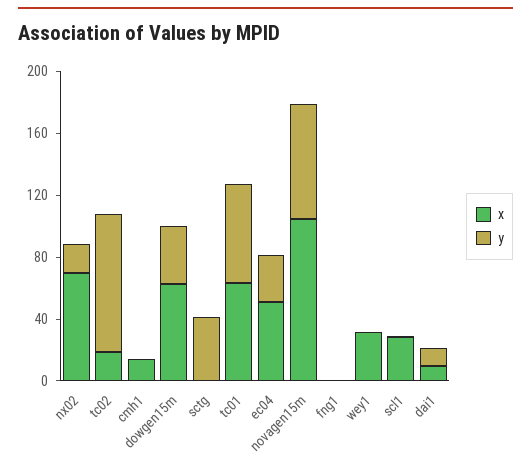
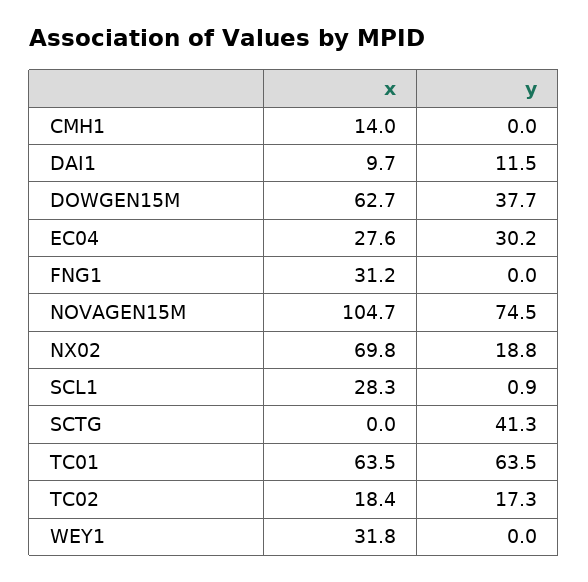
  {
    "x": {
      "nx02": 69.8,
      "tc02": 18.4,
      "cmh1": 14,
      "dowgen15m": 62.7,
      "sctg": 0,
      "tc01": 63.5,
-     "ec04": 50,
+     "ec04": 27.6,
      "novagen15m": 104.7,
-     "fng1": 0,
+     "fng1": 31.2,
      "wey1": 31.8,
      "scl1": 28.3,
      "dai1": 9.7
    },
    "y": {
      "nx02": 18.8,
-     "tc02": 90,
+     "tc02": 17.3,
      "cmh1": 0,
      "dowgen15m": 37.7,
      "sctg": 41.3,
      "tc01": 63.5,
      "ec04": 30.2,
      "novagen15m": 74.5,
      "fng1": 0,
      "wey1": 0,
      "scl1": 0.9,
      "dai1": 11.5
    }
  }

